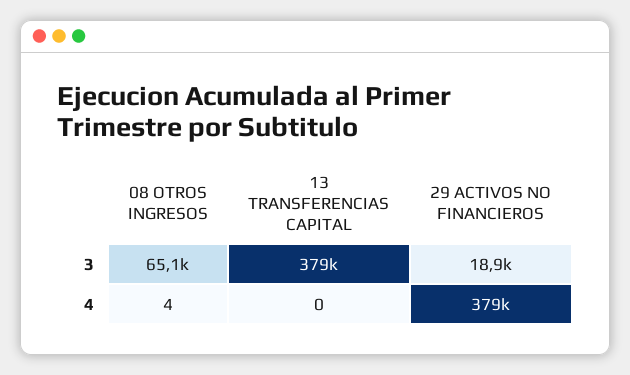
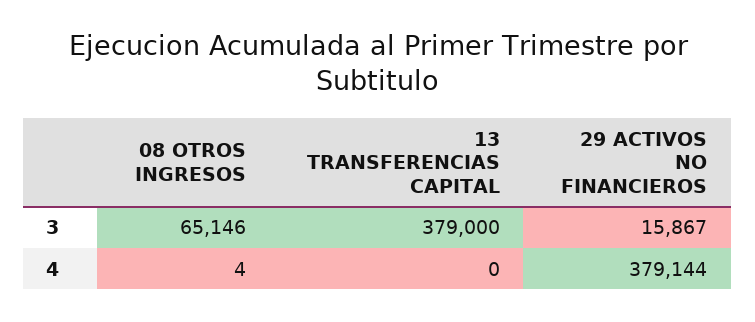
  {
    "08 OTROS INGRESOS": {
      "3": 65146,
      "4": 4
    },
    "13 TRANSFERENCIAS CAPITAL": {
      "3": 379000,
      "4": 0
    },
    "29 ACTIVOS NO FINANCIEROS": {
-     "3": 18900,
+     "3": 15867,
      "4": 379144
    }
  }

